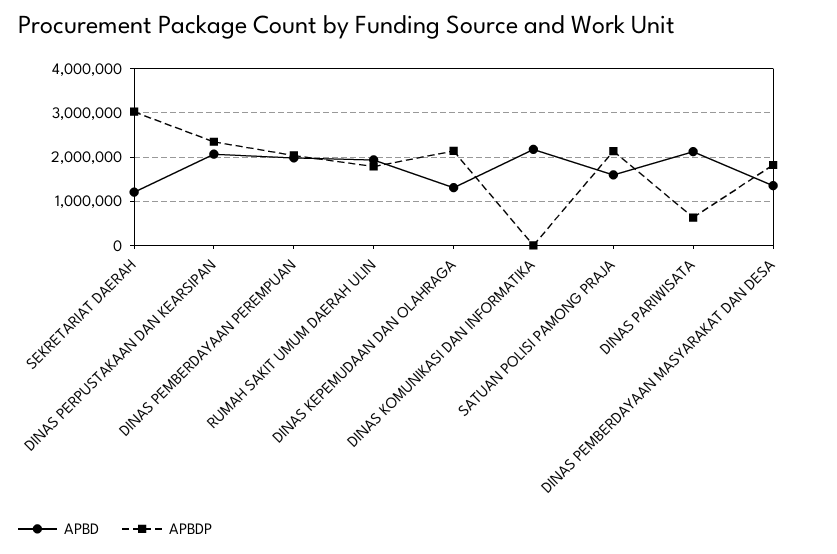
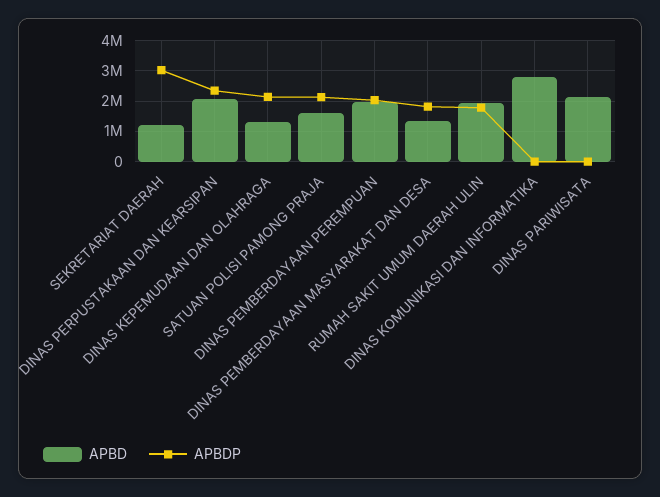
  {
    "APBD": {
      "SEKRETARIAT DAERAH": 1200000,
      "DINAS PERPUSTAKAAN DAN KEARSIPAN": 2000000,
      "DINAS PEMBERDAYAAN PEREMPUAN": 2000000,
      "RUMAH SAKIT UMUM DAERAH ULIN": 2000000,
      "DINAS KEPEMUDAAN DAN OLAHRAGA": 1400000,
-     "DINAS KOMUNIKASI DAN INFORMATIKA": 2200000,
+     "DINAS KOMUNIKASI DAN INFORMATIKA": 2800000,
      "SATUAN POLISI PAMONG PRAJA": 1600000,
      "DINAS PARIWISATA": 2200000,
      "DINAS PEMBERDAYAAN MASYARAKAT DAN DESA": 1400000
    },
    "APBDP": {
      "SEKRETARIAT DAERAH": 3000000,
      "DINAS PERPUSTAKAAN DAN KEARSIPAN": 2400000,
      "DINAS PEMBERDAYAAN PEREMPUAN": 2000000,
      "RUMAH SAKIT UMUM DAERAH ULIN": 1800000,
      "DINAS KEPEMUDAAN DAN OLAHRAGA": 2200000,
      "DINAS KOMUNIKASI DAN INFORMATIKA": 0,
      "SATUAN POLISI PAMONG PRAJA": 2200000,
-     "DINAS PARIWISATA": 600000,
+     "DINAS PARIWISATA": 0,
      "DINAS PEMBERDAYAAN MASYARAKAT DAN DESA": 1800000
    }
  }

